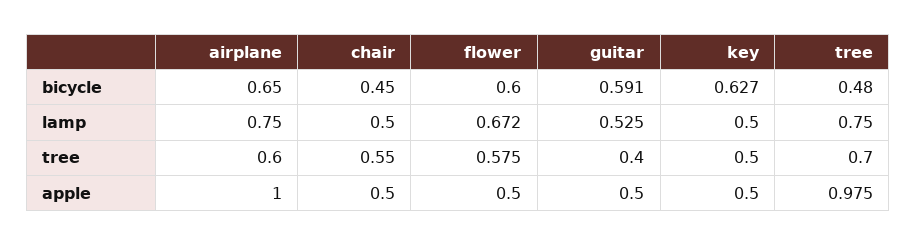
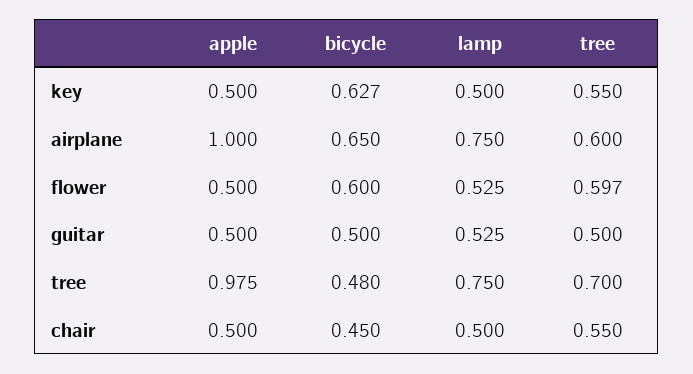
  {
    "airplane": {
      "bicycle": 0.65,
      "lamp": 0.75,
      "tree": 0.6,
      "apple": 1
    },
    "chair": {
      "bicycle": 0.45,
      "lamp": 0.5,
      "tree": 0.55,
      "apple": 0.5
    },
    "flower": {
      "bicycle": 0.6,
-     "lamp": 0.672,
+     "lamp": 0.525,
-     "tree": 0.575,
+     "tree": 0.597,
      "apple": 0.5
    },
    "guitar": {
-     "bicycle": 0.591,
+     "bicycle": 0.5,
      "lamp": 0.525,
-     "tree": 0.4,
+     "tree": 0.5,
      "apple": 0.5
    },
    "key": {
      "bicycle": 0.627,
      "lamp": 0.5,
-     "tree": 0.5,
+     "tree": 0.55,
      "apple": 0.5
    },
    "tree": {
      "bicycle": 0.48,
      "lamp": 0.75,
      "tree": 0.7,
      "apple": 0.975
    }
  }

